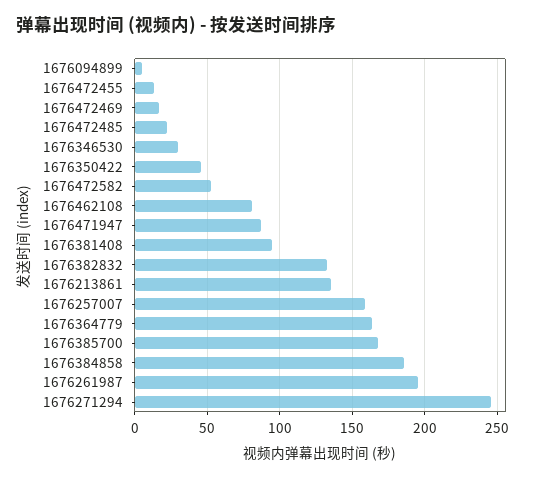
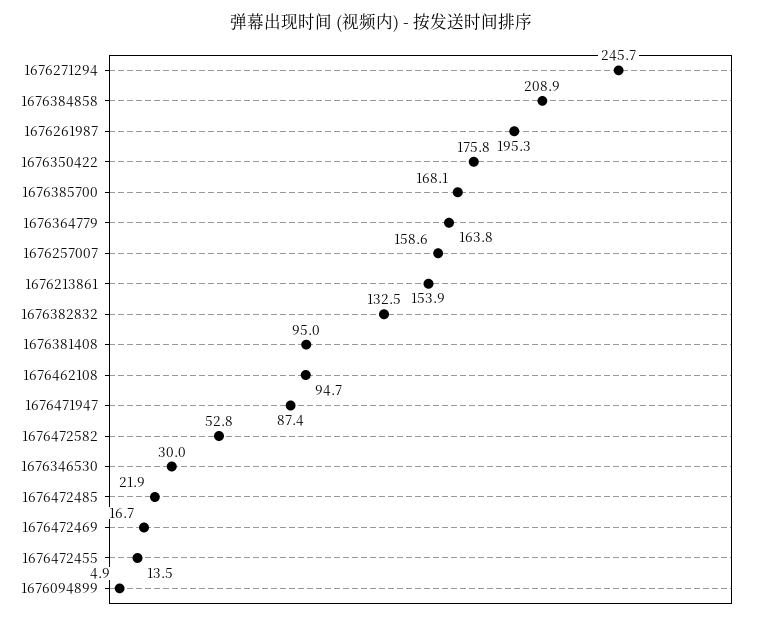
  {
    "1676094899": 4.9,
    "1676472455": 13.5,
    "1676472469": 16.7,
    "1676472485": 21.9,
    "1676346530": 30,
-   "1676350422": 45,
+   "1676350422": 175.8,
    "1676472582": 52.8,
-   "1676462108": 80,
+   "1676462108": 94.7,
    "1676471947": 87.4,
    "1676381408": 95,
    "1676382832": 132.5,
-   "1676213861": 135,
+   "1676213861": 153.9,
    "1676257007": 158.6,
    "1676364779": 163.8,
    "1676385700": 168.1,
-   "1676384858": 185,
+   "1676384858": 208.9,
    "1676261987": 195.3,
    "1676271294": 245.7
  }

